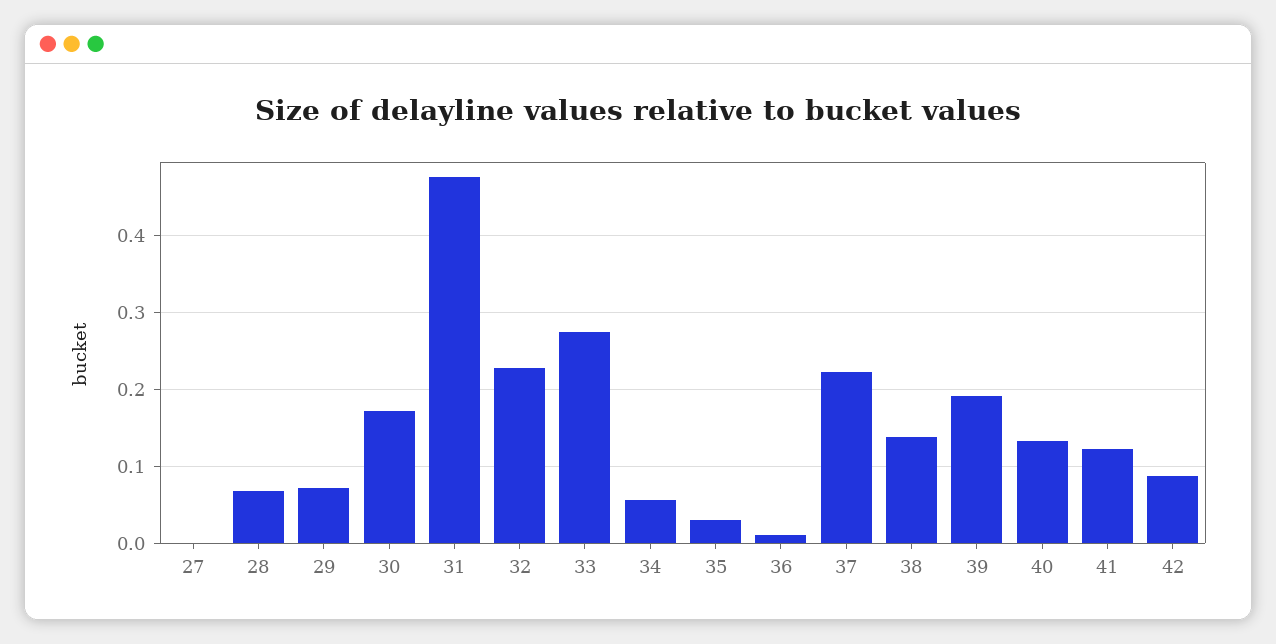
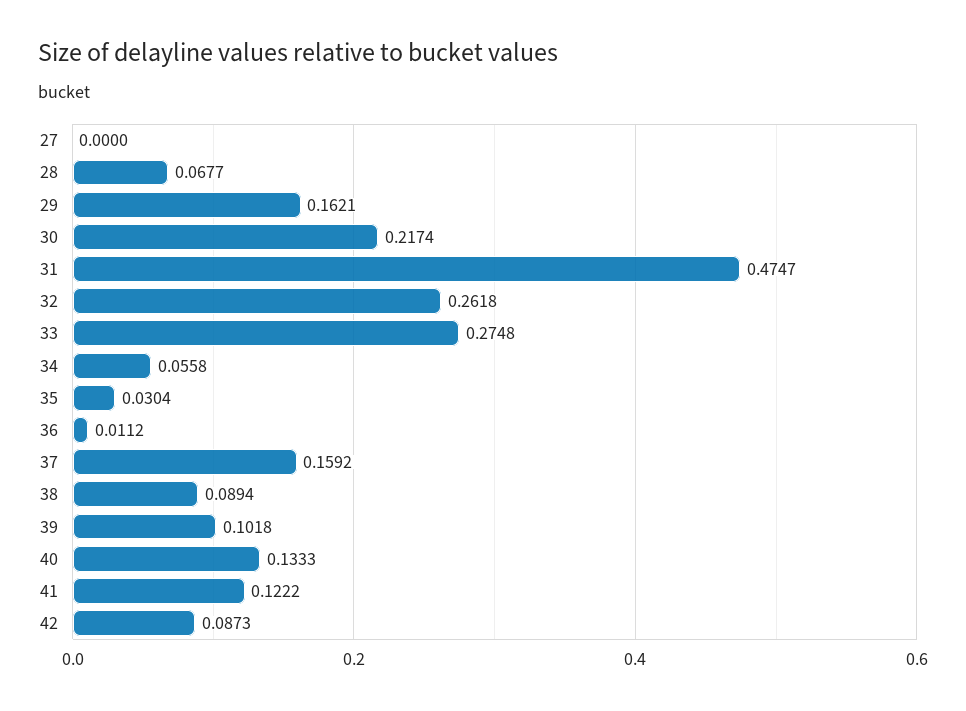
  {
    "27": 0,
    "28": 0.0677,
-   "29": 0.07,
+   "29": 0.1621,
-   "30": 0.17,
+   "30": 0.2174,
    "31": 0.4747,
-   "32": 0.23,
+   "32": 0.2618,
    "33": 0.2748,
    "34": 0.0558,
    "35": 0.0304,
    "36": 0.0112,
-   "37": 0.22,
+   "37": 0.1592,
-   "38": 0.14,
+   "38": 0.0894,
-   "39": 0.19,
+   "39": 0.1018,
    "40": 0.1333,
    "41": 0.1222,
    "42": 0.0873
  }

